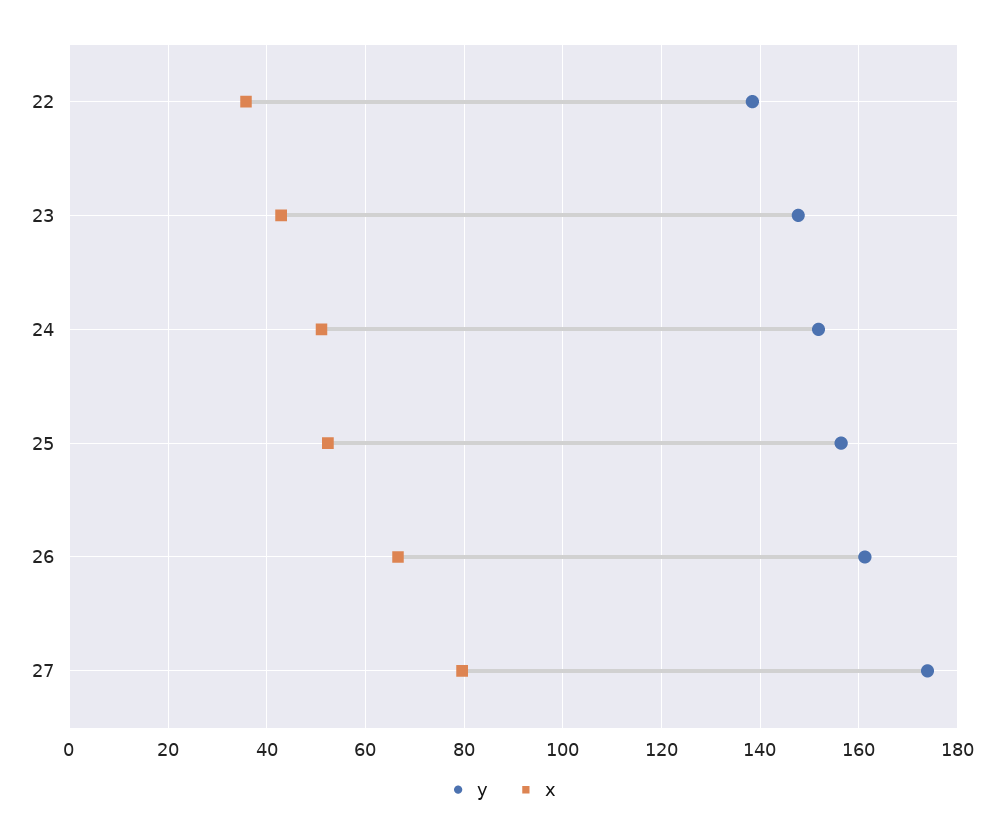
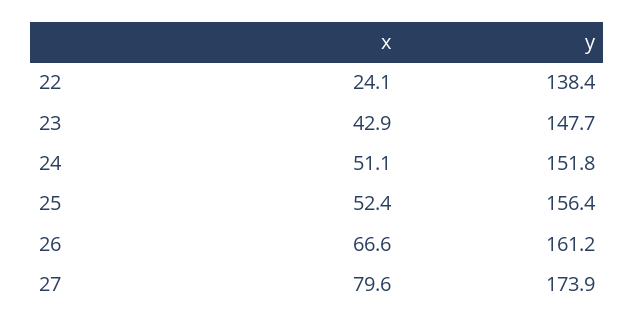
  {
    "y": {
      "22": 138.4,
      "23": 147.7,
      "24": 151.8,
      "25": 156.4,
      "26": 161.2,
      "27": 173.9
    },
    "x": {
-     "22": 36,
+     "22": 24.1,
      "23": 42.9,
      "24": 51.1,
      "25": 52.4,
      "26": 66.6,
      "27": 79.6
    }
  }

